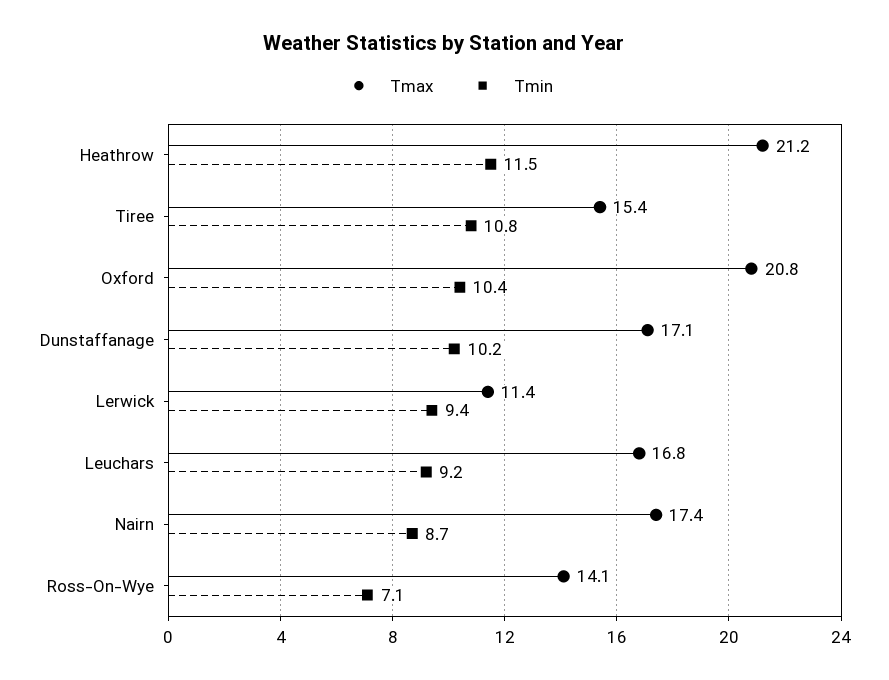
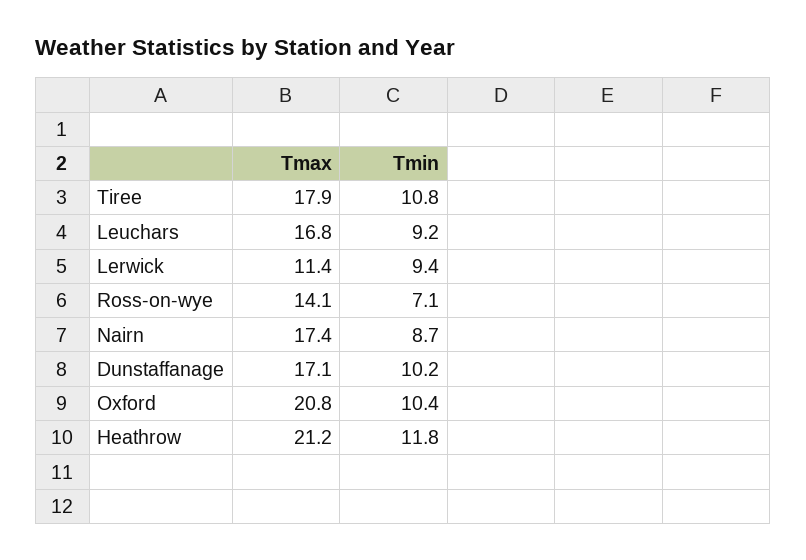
  {
    "Tmax": {
      "Heathrow": 21.2,
-     "Tiree": 15.4,
+     "Tiree": 17.9,
      "Oxford": 20.8,
      "Dunstaffanage": 17.1,
      "Lerwick": 11.4,
      "Leuchars": 16.8,
      "Nairn": 17.4,
      "Ross-On-Wye": 14.1
    },
    "Tmin": {
-     "Heathrow": 11.5,
+     "Heathrow": 11.8,
      "Tiree": 10.8,
      "Oxford": 10.4,
      "Dunstaffanage": 10.2,
      "Lerwick": 9.4,
      "Leuchars": 9.2,
      "Nairn": 8.7,
      "Ross-On-Wye": 7.1
    }
  }

